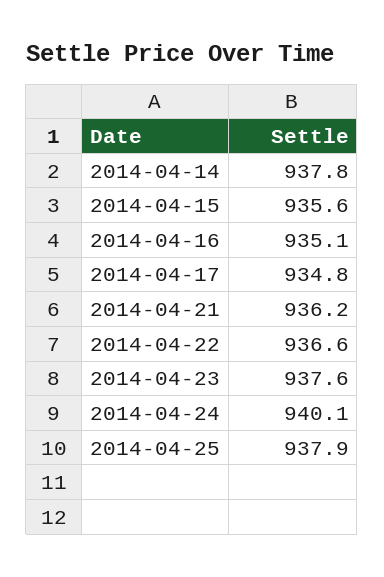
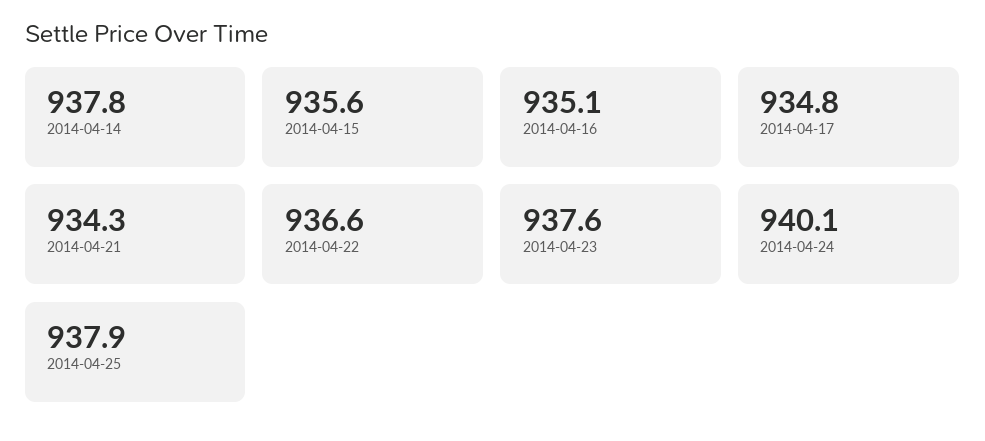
  {
    "2014-04-14": 937.8,
    "2014-04-15": 935.6,
    "2014-04-16": 935.1,
    "2014-04-17": 934.8,
-   "2014-04-21": 936.2,
+   "2014-04-21": 934.3,
    "2014-04-22": 936.6,
    "2014-04-23": 937.6,
    "2014-04-24": 940.1,
    "2014-04-25": 937.9
  }

